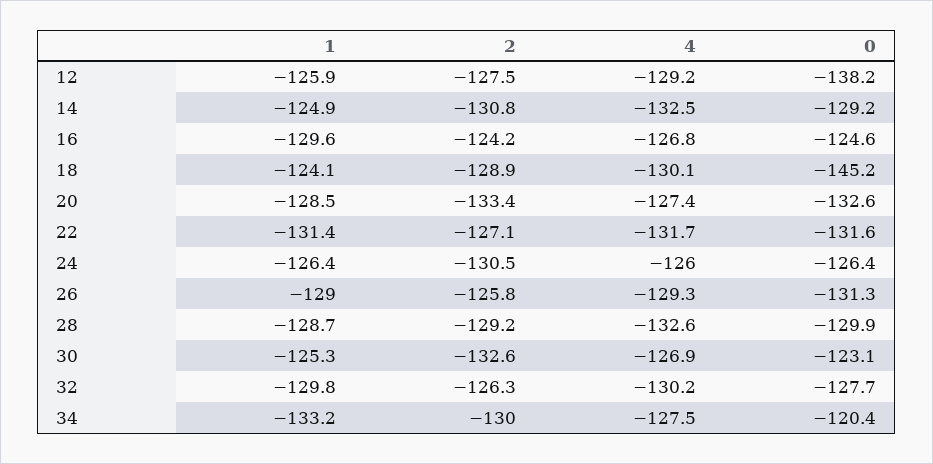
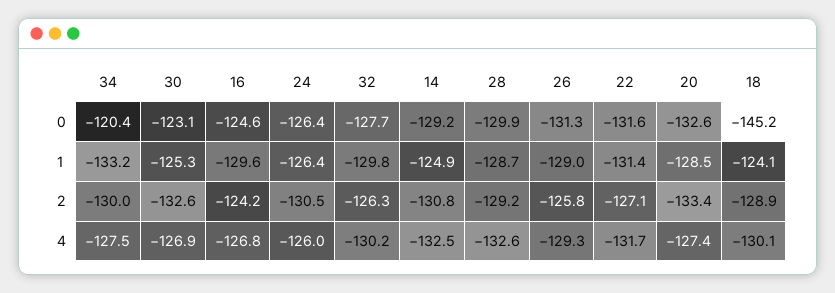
  {
    "1": {
-     "12": -125.9,
      "14": -124.9,
      "16": -129.6,
      "18": -124.1,
      "20": -128.5,
      "22": -131.4,
      "24": -126.4,
      "26": -129,
      "28": -128.7,
      "30": -125.3,
      "32": -129.8,
      "34": -133.2
    },
    "2": {
-     "12": -127.5,
      "14": -130.8,
      "16": -124.2,
      "18": -128.9,
      "20": -133.4,
      "22": -127.1,
      "24": -130.5,
      "26": -125.8,
      "28": -129.2,
      "30": -132.6,
      "32": -126.3,
      "34": -130
    },
    "4": {
-     "12": -129.2,
      "14": -132.5,
      "16": -126.8,
      "18": -130.1,
      "20": -127.4,
      "22": -131.7,
      "24": -126,
      "26": -129.3,
      "28": -132.6,
      "30": -126.9,
      "32": -130.2,
      "34": -127.5
    },
    "0": {
-     "12": -138.2,
      "14": -129.2,
      "16": -124.6,
      "18": -145.2,
      "20": -132.6,
      "22": -131.6,
      "24": -126.4,
      "26": -131.3,
      "28": -129.9,
      "30": -123.1,
      "32": -127.7,
      "34": -120.4
    }
  }

